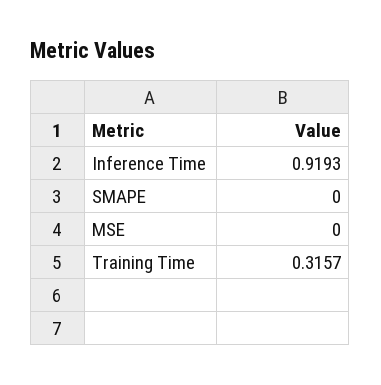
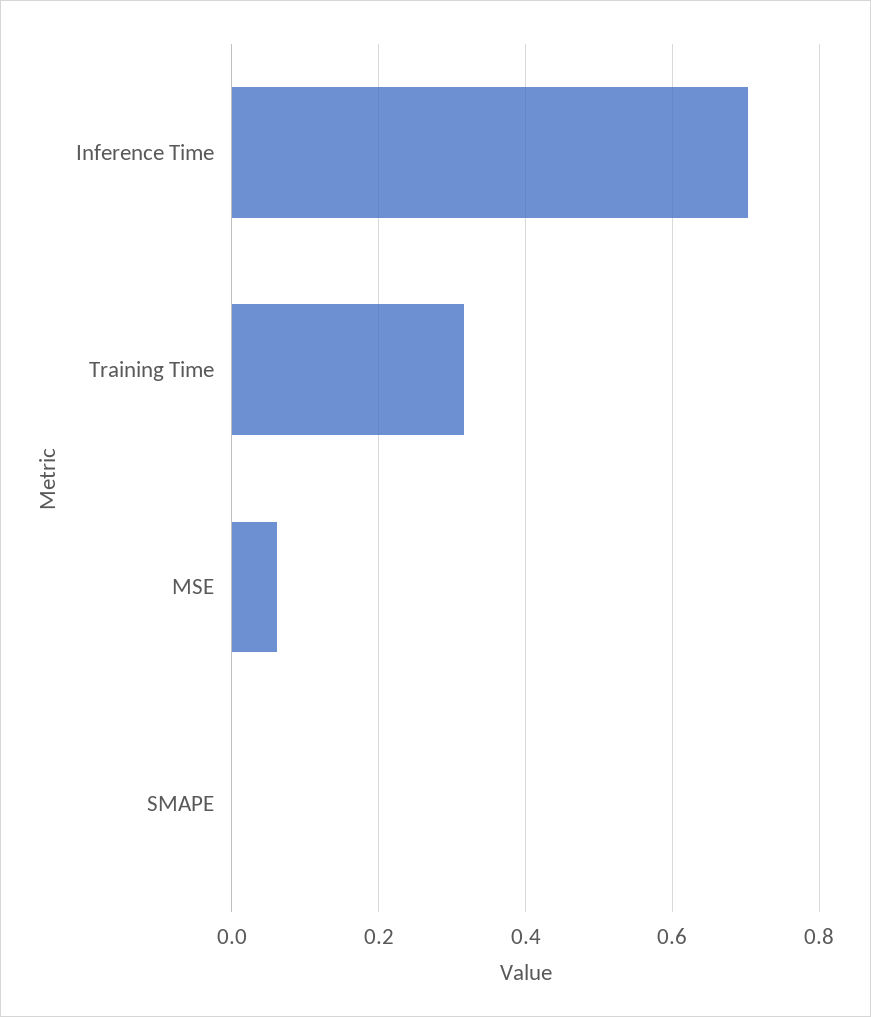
  {
-   "Inference Time": 0.9193,
+   "Inference Time": 0.7,
    "SMAPE": 0,
-   "MSE": 0,
+   "MSE": 0.06,
    "Training Time": 0.3157
  }

